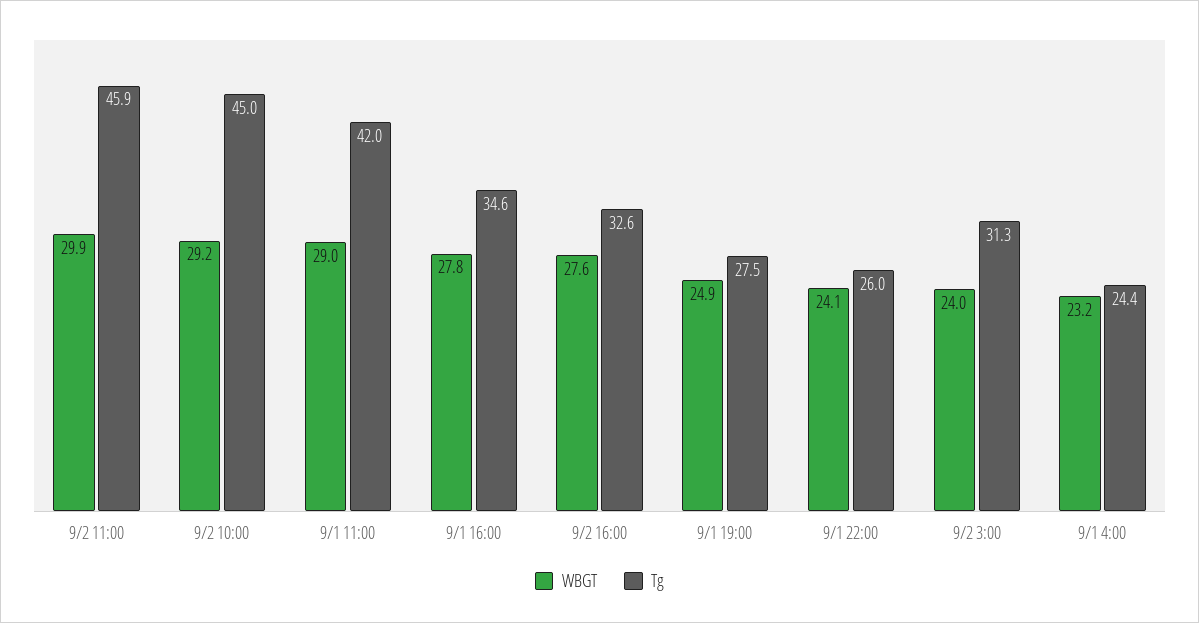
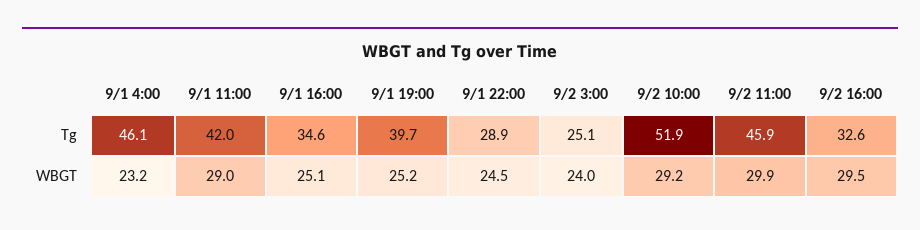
  {
    "WBGT": {
      "9/2 11:00": 29.9,
      "9/2 10:00": 29.2,
      "9/1 11:00": 29,
-     "9/1 16:00": 27.8,
+     "9/1 16:00": 25.1,
-     "9/2 16:00": 27.6,
+     "9/2 16:00": 29.5,
-     "9/1 19:00": 24.9,
+     "9/1 19:00": 25.2,
-     "9/1 22:00": 24.1,
+     "9/1 22:00": 24.5,
      "9/2 3:00": 24,
      "9/1 4:00": 23.2
    },
    "Tg": {
      "9/2 11:00": 45.9,
-     "9/2 10:00": 45,
+     "9/2 10:00": 51.9,
      "9/1 11:00": 42,
      "9/1 16:00": 34.6,
      "9/2 16:00": 32.6,
-     "9/1 19:00": 27.5,
+     "9/1 19:00": 39.7,
-     "9/1 22:00": 26,
+     "9/1 22:00": 28.9,
-     "9/2 3:00": 31.3,
+     "9/2 3:00": 25.1,
-     "9/1 4:00": 24.4
+     "9/1 4:00": 46.1
    }
  }

